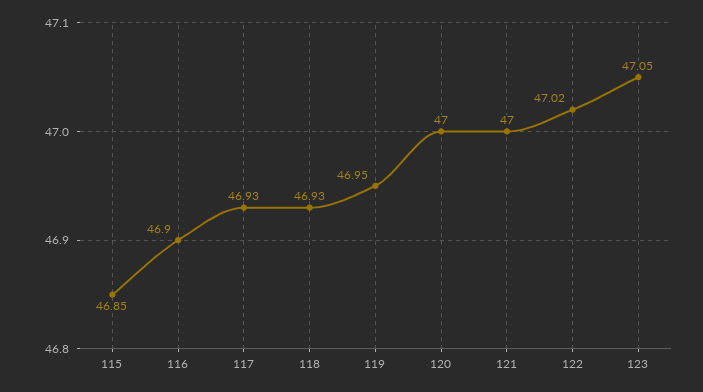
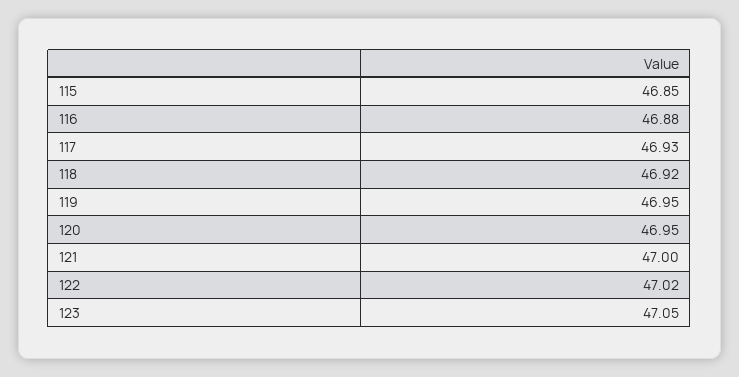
  {
    "115": 46.85,
-   "116": 46.9,
+   "116": 46.88,
    "117": 46.93,
-   "118": 46.93,
+   "118": 46.92,
    "119": 46.95,
-   "120": 47,
+   "120": 46.95,
    "121": 47,
    "122": 47.02,
    "123": 47.05
  }

